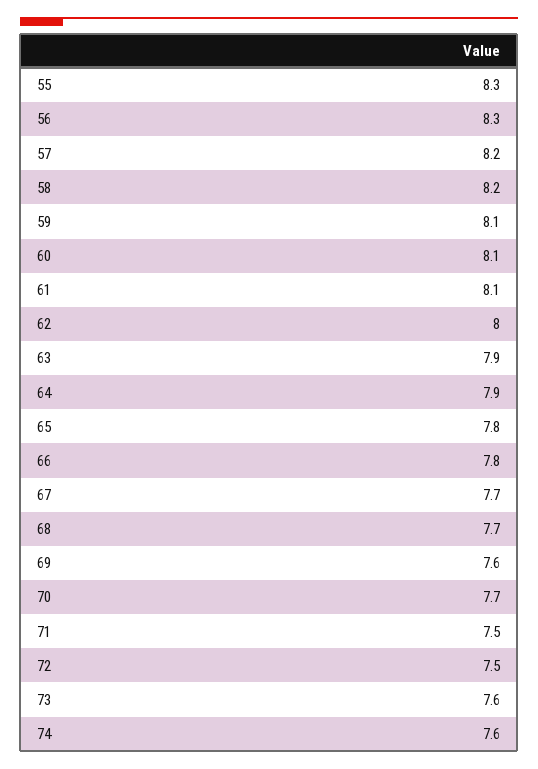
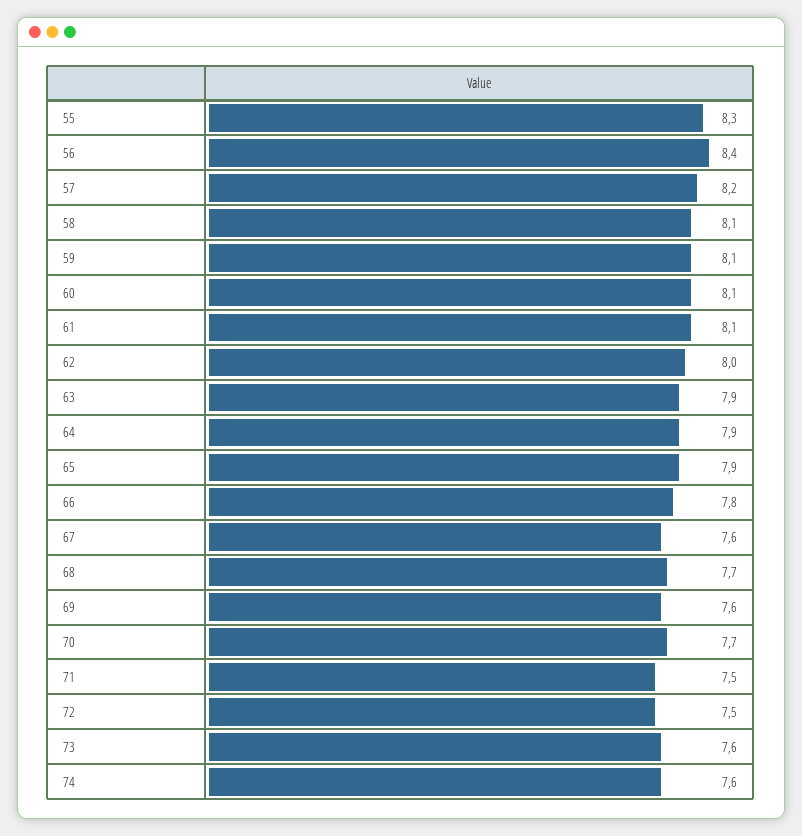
  {
    "55": 8.3,
-   "56": 8.3,
+   "56": 8.4,
    "57": 8.2,
-   "58": 8.2,
+   "58": 8.1,
    "59": 8.1,
    "60": 8.1,
    "61": 8.1,
    "62": 8,
    "63": 7.9,
    "64": 7.9,
-   "65": 7.8,
+   "65": 7.9,
    "66": 7.8,
-   "67": 7.7,
+   "67": 7.6,
    "68": 7.7,
    "69": 7.6,
    "70": 7.7,
    "71": 7.5,
    "72": 7.5,
    "73": 7.6,
    "74": 7.6
  }

